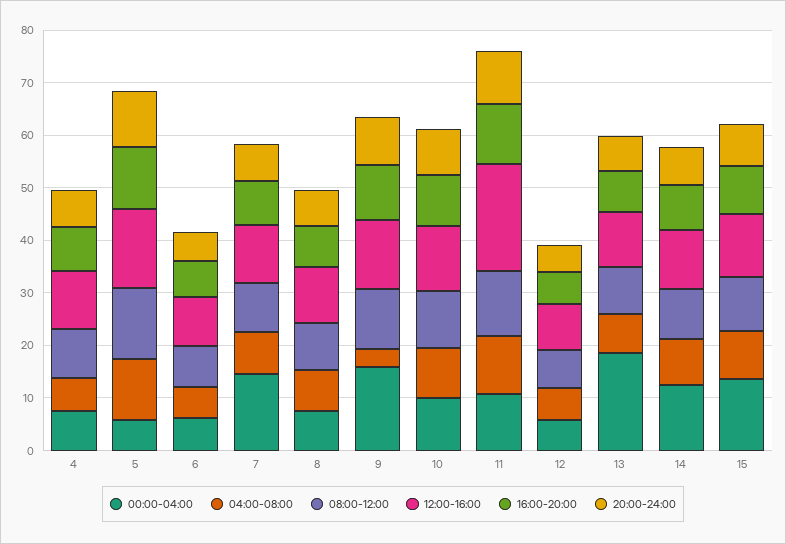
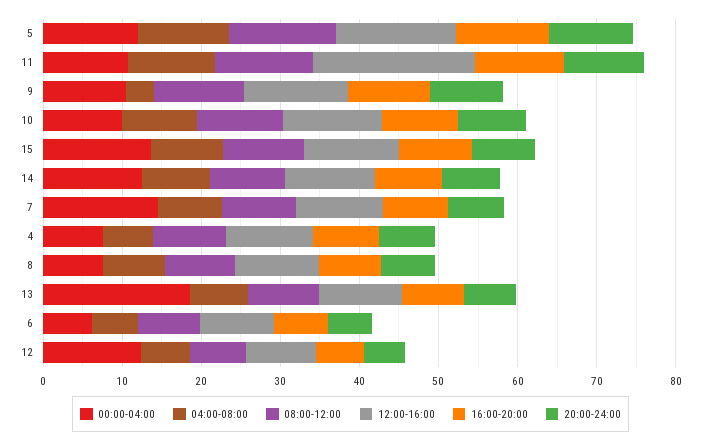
  {
    "00:00-04:00": {
      "4": 8,
-     "5": 6,
+     "5": 12,
      "6": 6,
      "7": 14,
      "8": 8,
-     "9": 16,
+     "9": 10,
      "10": 10,
      "11": 10,
-     "12": 6,
+     "12": 12,
      "13": 18,
      "14": 12,
      "15": 14
    },
    "04:00-08:00": {
      "4": 6,
      "5": 12,
      "6": 6,
      "7": 8,
      "8": 8,
      "9": 4,
      "10": 10,
      "11": 12,
      "12": 6,
      "13": 8,
      "14": 8,
      "15": 10
    },
    "08:00-12:00": {
      "4": 10,
      "5": 14,
      "6": 8,
      "7": 10,
      "8": 8,
      "9": 12,
      "10": 10,
      "11": 12,
      "12": 8,
      "13": 8,
      "14": 10,
      "15": 10
    },
    "12:00-16:00": {
      "4": 12,
      "5": 16,
      "6": 10,
      "7": 12,
      "8": 10,
      "9": 14,
      "10": 12,
      "11": 20,
      "12": 8,
      "13": 10,
      "14": 12,
      "15": 12
    },
    "16:00-20:00": {
      "4": 8,
      "5": 12,
      "6": 6,
      "7": 8,
      "8": 8,
      "9": 10,
      "10": 10,
      "11": 12,
      "12": 6,
      "13": 8,
      "14": 8,
      "15": 10
    },
    "20:00-24:00": {
      "4": 8,
      "5": 10,
      "6": 6,
      "7": 8,
      "8": 6,
      "9": 10,
      "10": 8,
      "11": 10,
      "12": 6,
      "13": 6,
      "14": 8,
      "15": 8
    }
  }

